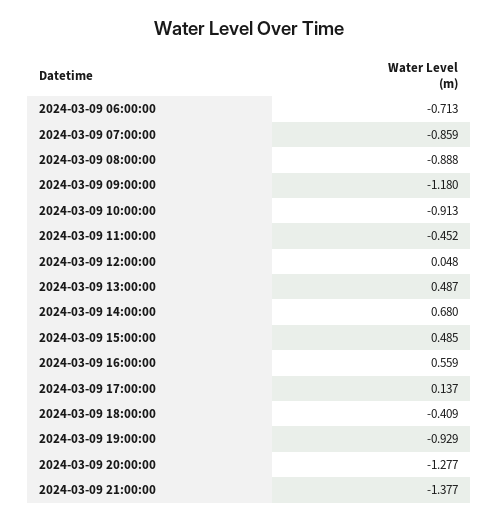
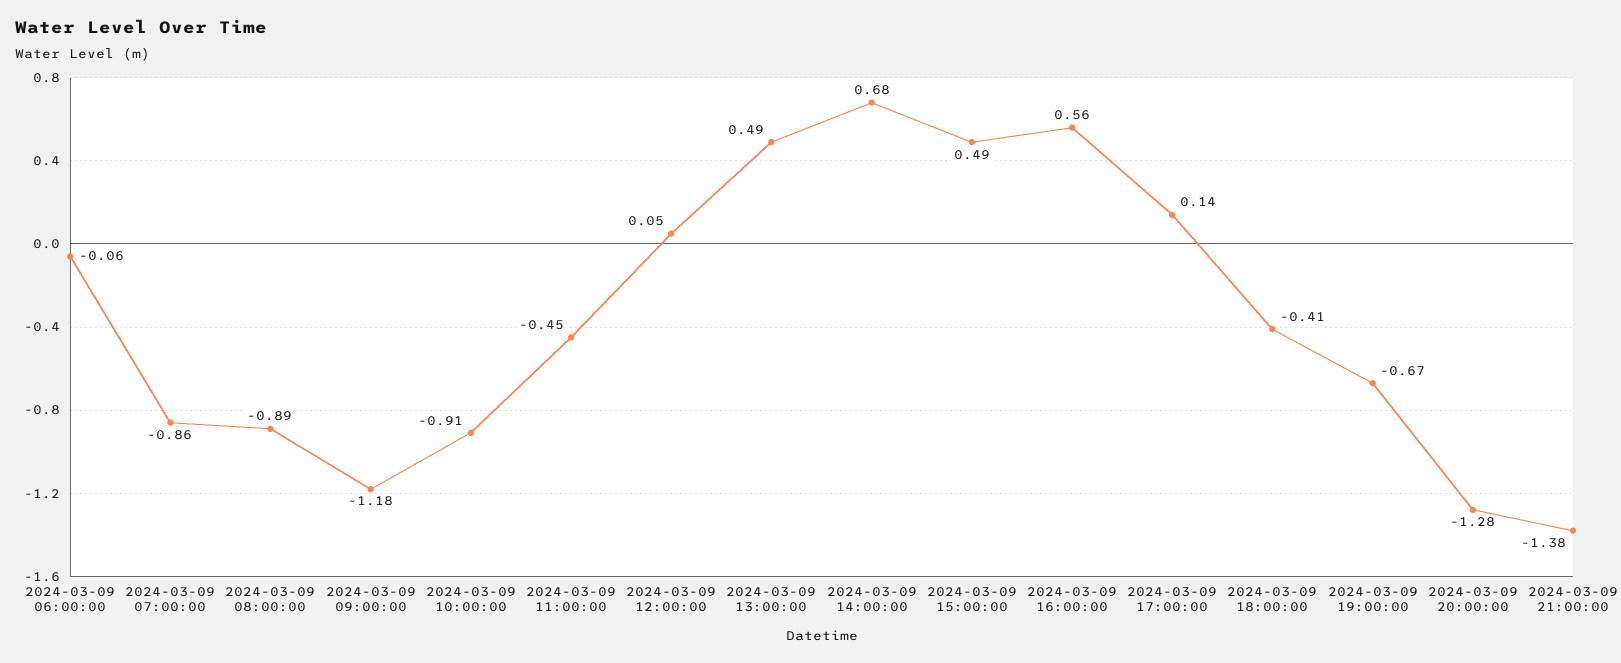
  {
-   "2024-03-09 06:00:00": -0.713,
+   "2024-03-09 06:00:00": -0.06,
    "2024-03-09 07:00:00": -0.859,
    "2024-03-09 08:00:00": -0.888,
    "2024-03-09 09:00:00": -1.18,
    "2024-03-09 10:00:00": -0.913,
    "2024-03-09 11:00:00": -0.452,
    "2024-03-09 12:00:00": 0.048,
    "2024-03-09 13:00:00": 0.487,
    "2024-03-09 14:00:00": 0.68,
    "2024-03-09 15:00:00": 0.485,
    "2024-03-09 16:00:00": 0.559,
    "2024-03-09 17:00:00": 0.137,
    "2024-03-09 18:00:00": -0.409,
-   "2024-03-09 19:00:00": -0.929,
+   "2024-03-09 19:00:00": -0.67,
    "2024-03-09 20:00:00": -1.277,
    "2024-03-09 21:00:00": -1.377
  }

